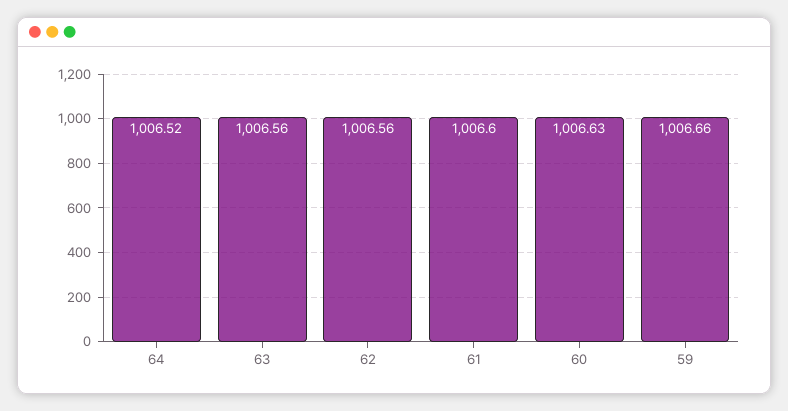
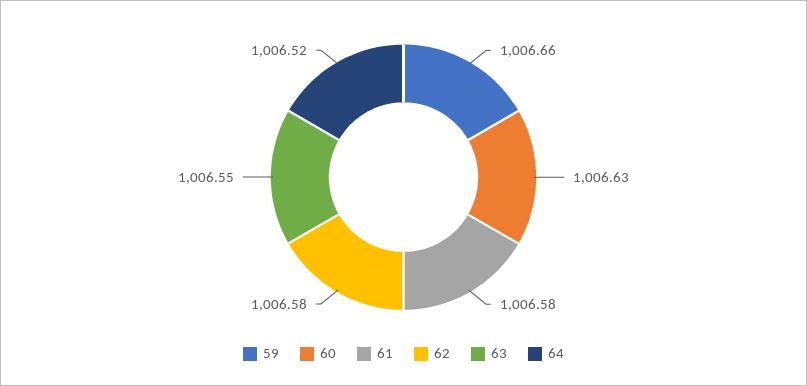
  {
    "64": 1006.52,
-   "63": 1006.56,
+   "63": 1006.55,
-   "62": 1006.56,
+   "62": 1006.58,
-   "61": 1006.6,
+   "61": 1006.58,
    "60": 1006.63,
    "59": 1006.66
  }

